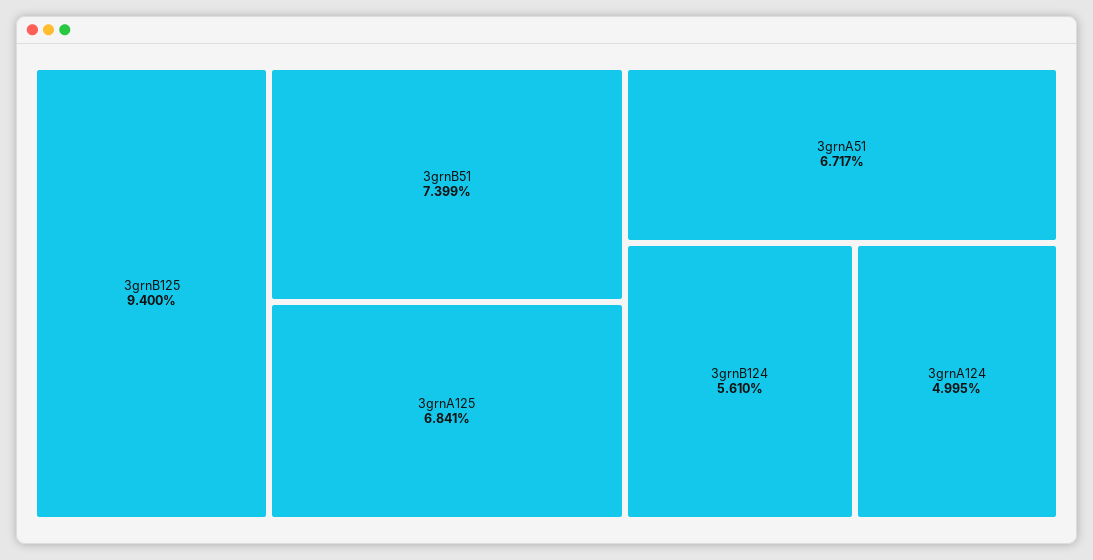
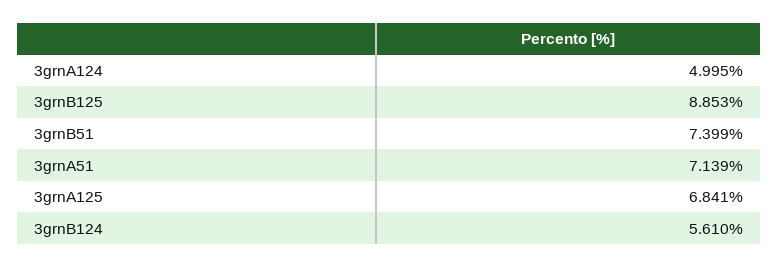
  {
-   "3grnB125": 9.4,
+   "3grnB125": 8.853,
    "3grnB51": 7.399,
    "3grnA125": 6.841,
-   "3grnA51": 6.717,
+   "3grnA51": 7.139,
    "3grnB124": 5.61,
    "3grnA124": 4.995
  }

